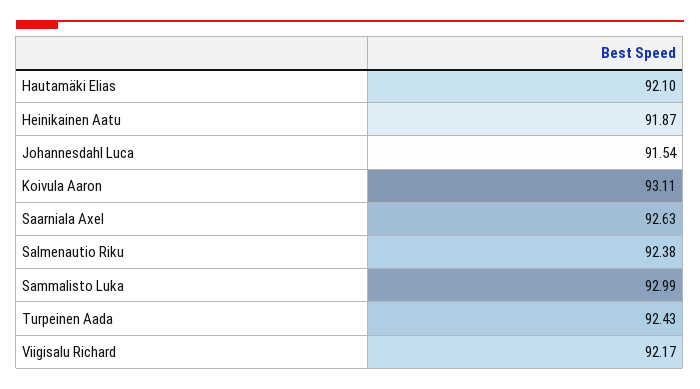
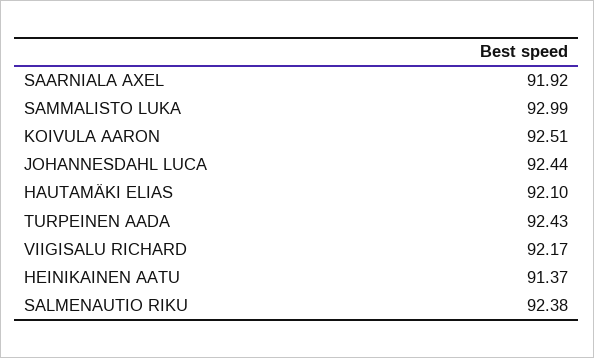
  {
    "Hautamäki Elias": 92.1,
-   "Heinikainen Aatu": 91.87,
+   "Heinikainen Aatu": 91.37,
-   "Johannesdahl Luca": 91.54,
+   "Johannesdahl Luca": 92.44,
-   "Koivula Aaron": 93.11,
+   "Koivula Aaron": 92.51,
-   "Saarniala Axel": 92.63,
+   "Saarniala Axel": 91.92,
    "Salmenautio Riku": 92.38,
    "Sammalisto Luka": 92.99,
    "Turpeinen Aada": 92.43,
    "Viigisalu Richard": 92.17
  }

